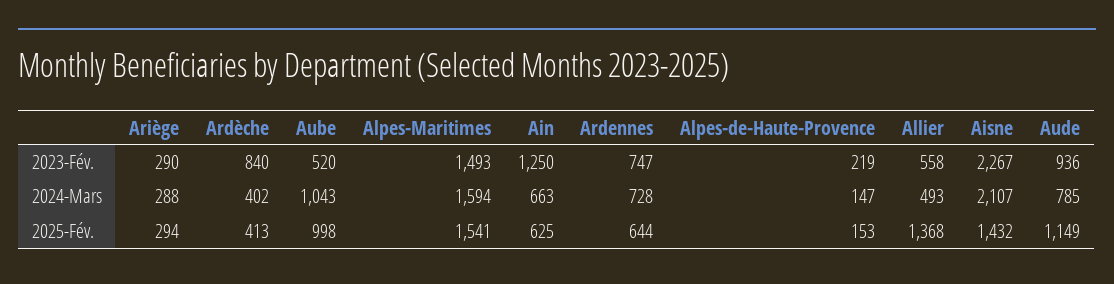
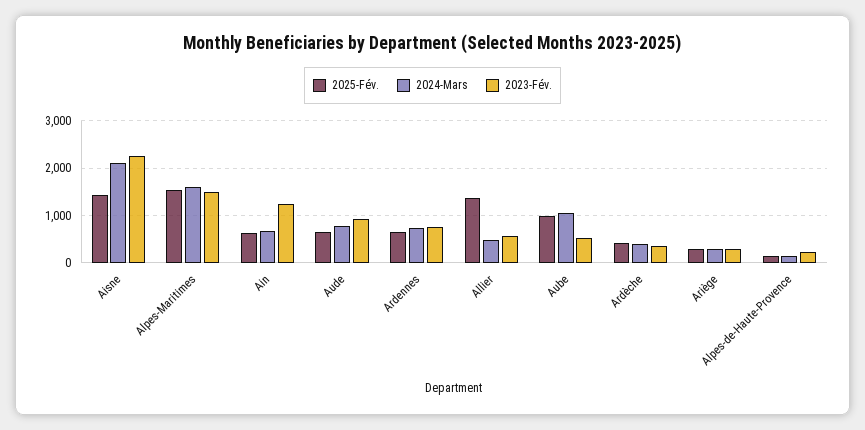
  {
    "2023-Fév.": {
      "Ariège": 290,
-     "Ardèche": 840,
+     "Ardèche": 400,
      "Aube": 520,
      "Alpes-Maritimes": 1493,
      "Ain": 1250,
      "Ardennes": 747,
      "Alpes-de-Haute-Provence": 219,
      "Allier": 558,
      "Aisne": 2267,
      "Aude": 936
    },
    "2024-Mars": {
      "Ariège": 288,
      "Ardèche": 402,
      "Aube": 1043,
      "Alpes-Maritimes": 1594,
      "Ain": 663,
      "Ardennes": 728,
      "Alpes-de-Haute-Provence": 147,
      "Allier": 493,
      "Aisne": 2107,
      "Aude": 785
    },
    "2025-Fév.": {
      "Ariège": 294,
      "Ardèche": 413,
      "Aube": 998,
      "Alpes-Maritimes": 1541,
      "Ain": 625,
      "Ardennes": 644,
      "Alpes-de-Haute-Provence": 153,
      "Allier": 1368,
      "Aisne": 1432,
-     "Aude": 1149
+     "Aude": 600
    }
  }

